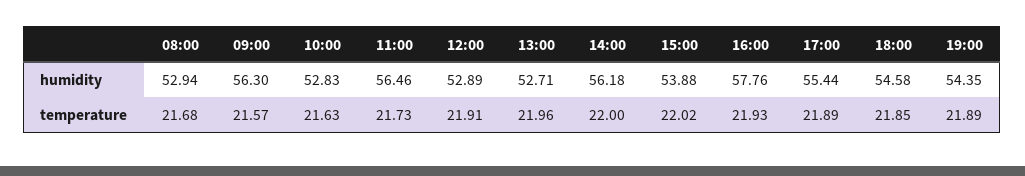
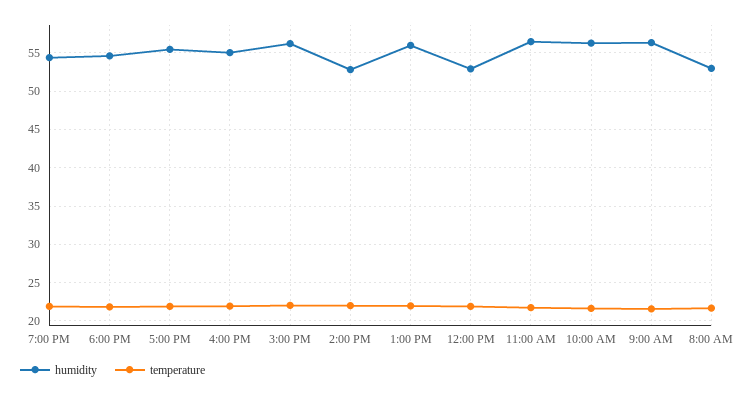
  {
    "humidity": {
      "08:00": 52.94,
      "09:00": 56.3,
-     "10:00": 52.83,
+     "10:00": 56,
      "11:00": 56.46,
      "12:00": 52.89,
-     "13:00": 52.71,
+     "13:00": 56,
-     "14:00": 56.18,
+     "14:00": 53,
-     "15:00": 53.88,
+     "15:00": 56,
-     "16:00": 57.76,
+     "16:00": 55,
      "17:00": 55.44,
      "18:00": 54.58,
      "19:00": 54.35
    },
    "temperature": {
      "08:00": 21.68,
      "09:00": 21.57,
      "10:00": 21.63,
      "11:00": 21.73,
      "12:00": 21.91,
      "13:00": 21.96,
      "14:00": 22,
      "15:00": 22.02,
      "16:00": 21.93,
      "17:00": 21.89,
      "18:00": 21.85,
      "19:00": 21.89
    }
  }

